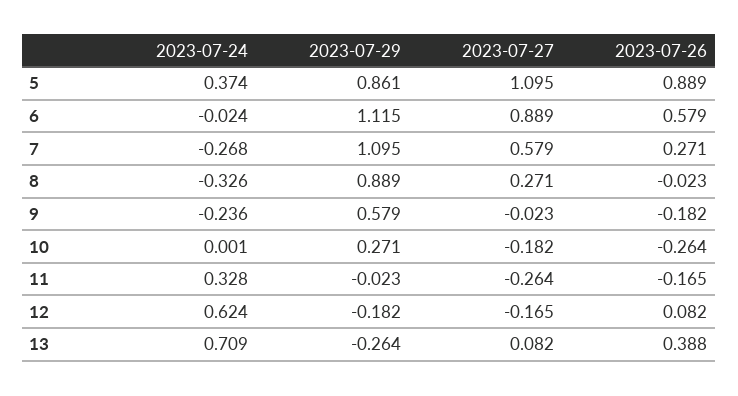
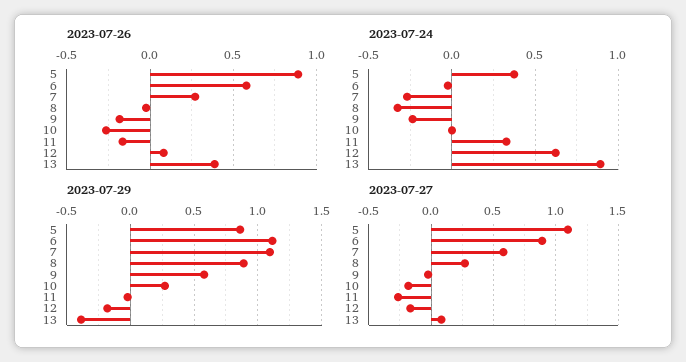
  {
    "2023-07-24": {
      "5": 0.374,
      "6": -0.024,
      "7": -0.268,
      "8": -0.326,
      "9": -0.236,
      "10": 0.001,
      "11": 0.328,
      "12": 0.624,
-     "13": 0.709
+     "13": 0.9
    },
    "2023-07-29": {
      "5": 0.861,
      "6": 1.115,
      "7": 1.095,
      "8": 0.889,
      "9": 0.579,
      "10": 0.271,
      "11": -0.023,
      "12": -0.182,
-     "13": -0.264
+     "13": -0.4
    },
    "2023-07-27": {
      "5": 1.095,
      "6": 0.889,
      "7": 0.579,
      "8": 0.271,
      "9": -0.023,
      "10": -0.182,
      "11": -0.264,
      "12": -0.165,
      "13": 0.082
    },
    "2023-07-26": {
      "5": 0.889,
      "6": 0.579,
      "7": 0.271,
      "8": -0.023,
      "9": -0.182,
      "10": -0.264,
      "11": -0.165,
      "12": 0.082,
      "13": 0.388
    }
  }

